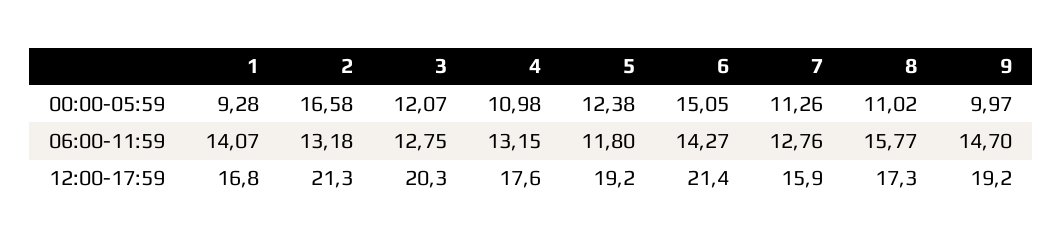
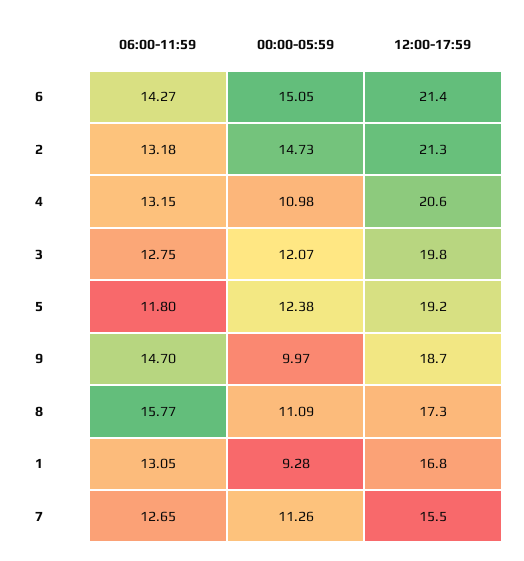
  {
    "1": {
      "00:00-05:59": 9.28,
-     "06:00-11:59": 14.07,
+     "06:00-11:59": 13.05,
      "12:00-17:59": 16.8
    },
    "2": {
-     "00:00-05:59": 16.58,
+     "00:00-05:59": 14.73,
      "06:00-11:59": 13.18,
      "12:00-17:59": 21.3
    },
    "3": {
      "00:00-05:59": 12.07,
      "06:00-11:59": 12.75,
-     "12:00-17:59": 20.3
+     "12:00-17:59": 19.8
    },
    "4": {
      "00:00-05:59": 10.98,
      "06:00-11:59": 13.15,
-     "12:00-17:59": 17.6
+     "12:00-17:59": 20.6
    },
    "5": {
      "00:00-05:59": 12.38,
      "06:00-11:59": 11.8,
      "12:00-17:59": 19.2
    },
    "6": {
      "00:00-05:59": 15.05,
      "06:00-11:59": 14.27,
      "12:00-17:59": 21.4
    },
    "7": {
      "00:00-05:59": 11.26,
-     "06:00-11:59": 12.76,
+     "06:00-11:59": 12.65,
-     "12:00-17:59": 15.9
+     "12:00-17:59": 15.5
    },
    "8": {
-     "00:00-05:59": 11.02,
+     "00:00-05:59": 11.09,
      "06:00-11:59": 15.77,
      "12:00-17:59": 17.3
    },
    "9": {
      "00:00-05:59": 9.97,
      "06:00-11:59": 14.7,
-     "12:00-17:59": 19.2
+     "12:00-17:59": 18.7
    }
  }

